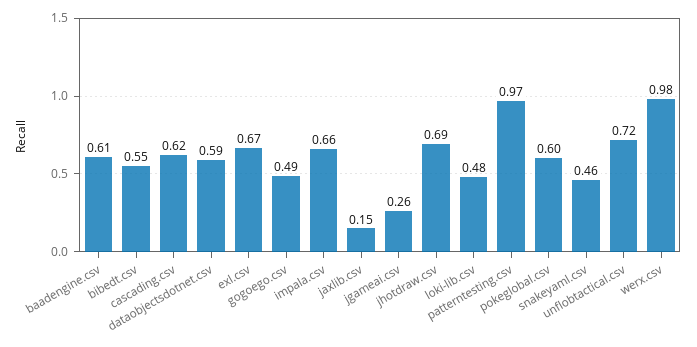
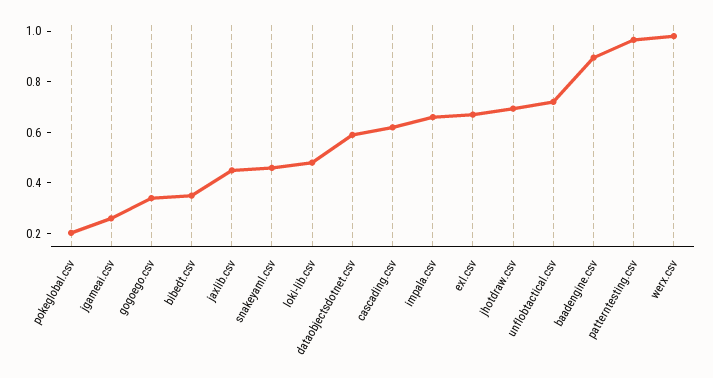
  {
-   "baadengine.csv": 0.61,
+   "baadengine.csv": 0.9,
-   "bibedt.csv": 0.55,
+   "bibedt.csv": 0.35,
    "cascading.csv": 0.62,
    "dataobjectsdotnet.csv": 0.59,
    "exl.csv": 0.67,
-   "gogoego.csv": 0.49,
+   "gogoego.csv": 0.35,
    "impala.csv": 0.66,
-   "jaxlib.csv": 0.15,
+   "jaxlib.csv": 0.45,
    "jgameai.csv": 0.26,
    "jhotdraw.csv": 0.69,
    "loki-lib.csv": 0.48,
    "patterntesting.csv": 0.97,
-   "pokeglobal.csv": 0.6,
+   "pokeglobal.csv": 0.2,
    "snakeyaml.csv": 0.46,
    "unflobtactical.csv": 0.72,
    "werx.csv": 0.98
  }

